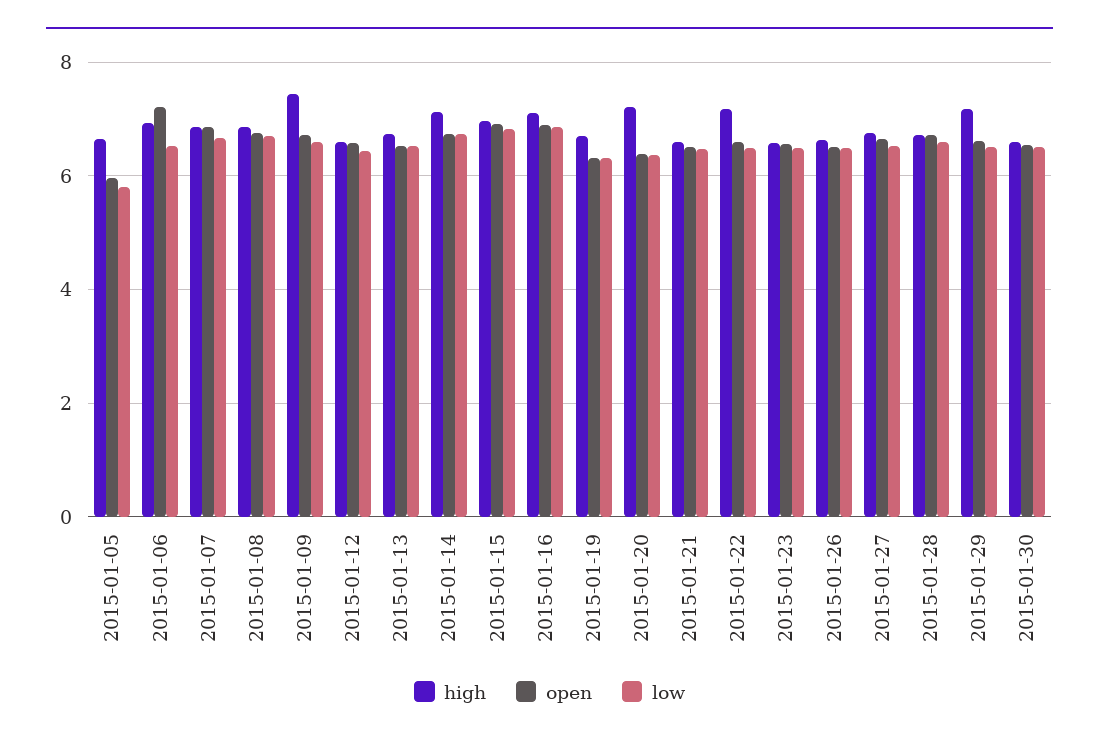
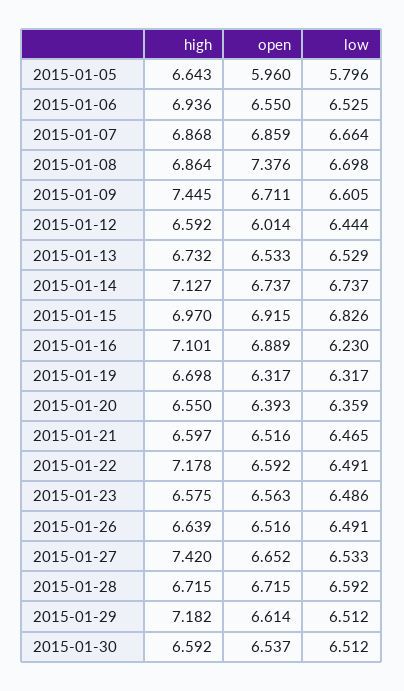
  {
    "high": {
      "2015-01-05": 6.643,
      "2015-01-06": 6.936,
      "2015-01-07": 6.868,
      "2015-01-08": 6.864,
      "2015-01-09": 7.445,
      "2015-01-12": 6.592,
      "2015-01-13": 6.732,
      "2015-01-14": 7.127,
      "2015-01-15": 6.97,
      "2015-01-16": 7.101,
      "2015-01-19": 6.698,
-     "2015-01-20": 7.2,
+     "2015-01-20": 6.55,
      "2015-01-21": 6.597,
      "2015-01-22": 7.178,
      "2015-01-23": 6.575,
      "2015-01-26": 6.639,
-     "2015-01-27": 6.8,
+     "2015-01-27": 7.42,
      "2015-01-28": 6.715,
      "2015-01-29": 7.182,
      "2015-01-30": 6.592
    },
    "open": {
      "2015-01-05": 5.96,
-     "2015-01-06": 7.2,
+     "2015-01-06": 6.55,
      "2015-01-07": 6.859,
-     "2015-01-08": 6.8,
+     "2015-01-08": 7.376,
      "2015-01-09": 6.711,
-     "2015-01-12": 6.6,
+     "2015-01-12": 6.014,
      "2015-01-13": 6.533,
      "2015-01-14": 6.737,
      "2015-01-15": 6.915,
      "2015-01-16": 6.889,
      "2015-01-19": 6.317,
      "2015-01-20": 6.393,
      "2015-01-21": 6.516,
      "2015-01-22": 6.592,
      "2015-01-23": 6.563,
      "2015-01-26": 6.516,
      "2015-01-27": 6.652,
      "2015-01-28": 6.715,
      "2015-01-29": 6.614,
      "2015-01-30": 6.537
    },
    "low": {
      "2015-01-05": 5.796,
      "2015-01-06": 6.525,
      "2015-01-07": 6.664,
      "2015-01-08": 6.698,
      "2015-01-09": 6.605,
      "2015-01-12": 6.444,
      "2015-01-13": 6.529,
      "2015-01-14": 6.737,
      "2015-01-15": 6.826,
-     "2015-01-16": 6.8,
+     "2015-01-16": 6.23,
      "2015-01-19": 6.317,
      "2015-01-20": 6.359,
      "2015-01-21": 6.465,
      "2015-01-22": 6.491,
      "2015-01-23": 6.486,
      "2015-01-26": 6.491,
      "2015-01-27": 6.533,
      "2015-01-28": 6.592,
      "2015-01-29": 6.512,
      "2015-01-30": 6.512
    }
  }

